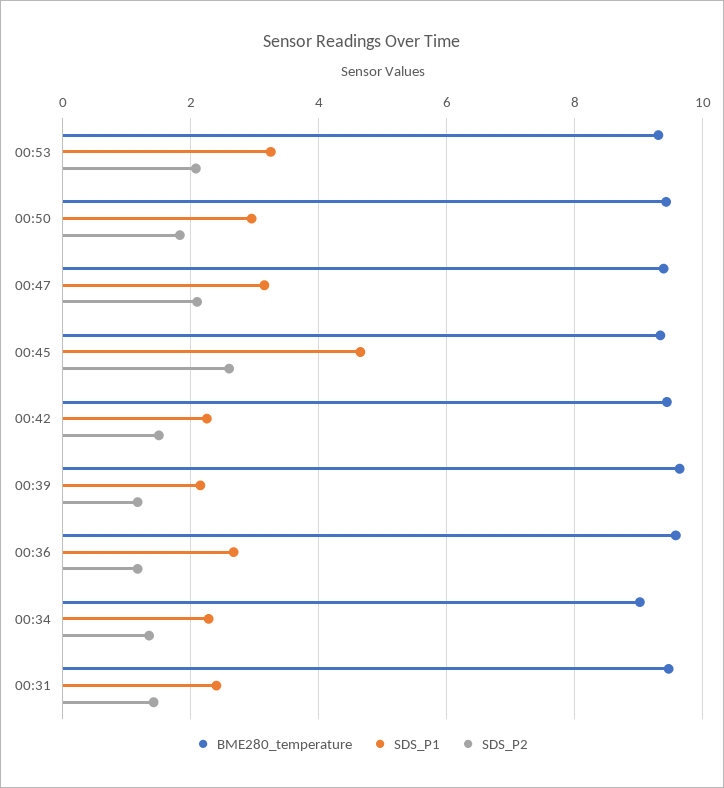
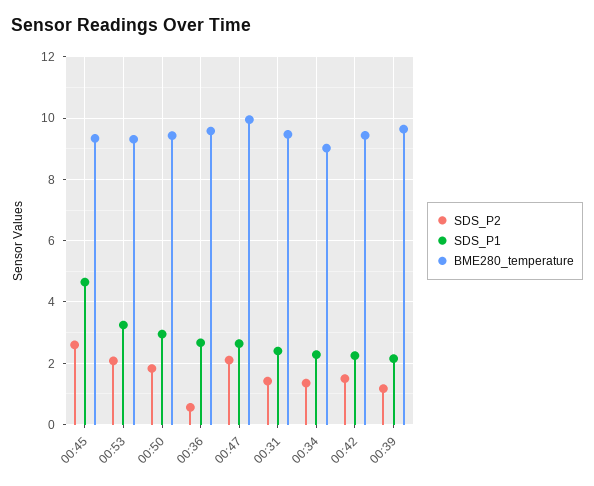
  {
    "BME280_temperature": {
      "00:53": 9.4,
      "00:50": 9.4,
-     "00:47": 9.4,
+     "00:47": 10,
      "00:45": 9.4,
      "00:42": 9.4,
      "00:39": 9.6,
      "00:36": 9.6,
      "00:34": 9,
      "00:31": 9.4
    },
    "SDS_P1": {
      "00:53": 3.2,
      "00:50": 3,
-     "00:47": 3.2,
+     "00:47": 2.6,
      "00:45": 4.6,
      "00:42": 2.2,
      "00:39": 2.2,
      "00:36": 2.6,
      "00:34": 2.2,
      "00:31": 2.4
    },
    "SDS_P2": {
      "00:53": 2,
      "00:50": 1.8,
      "00:47": 2.2,
      "00:45": 2.6,
      "00:42": 1.6,
      "00:39": 1.2,
-     "00:36": 1.2,
+     "00:36": 0.6,
      "00:34": 1.4,
      "00:31": 1.4
    }
  }

